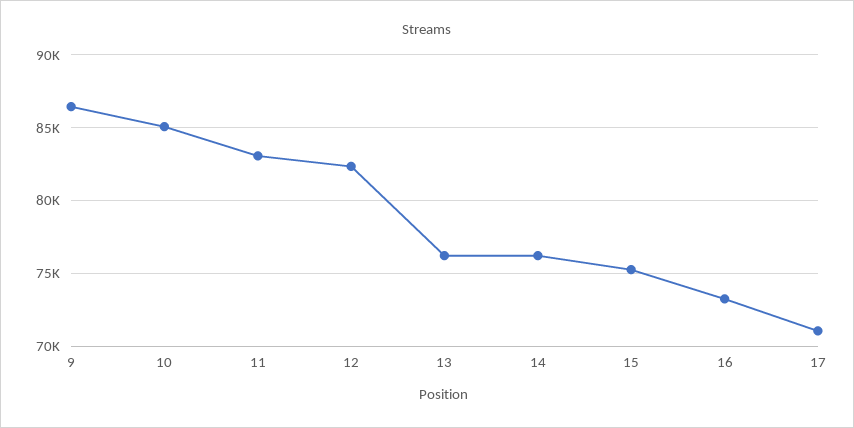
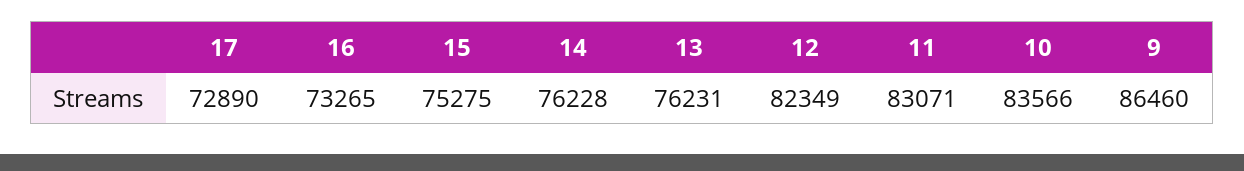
  {
    "9": 86460,
-   "10": 85000,
+   "10": 83566,
    "11": 83071,
    "12": 82349,
    "13": 76231,
    "14": 76228,
    "15": 75275,
    "16": 73265,
-   "17": 71000
+   "17": 72890
  }

